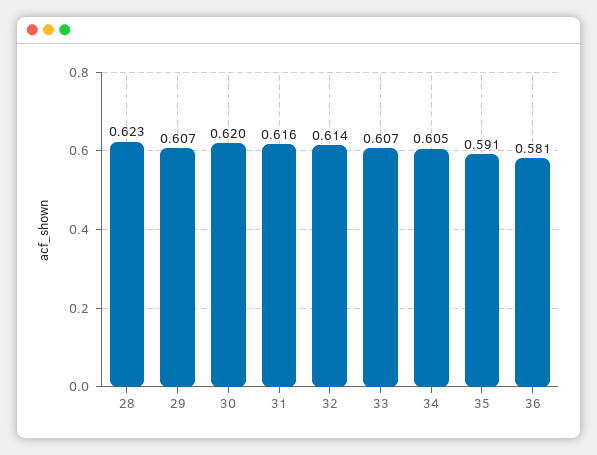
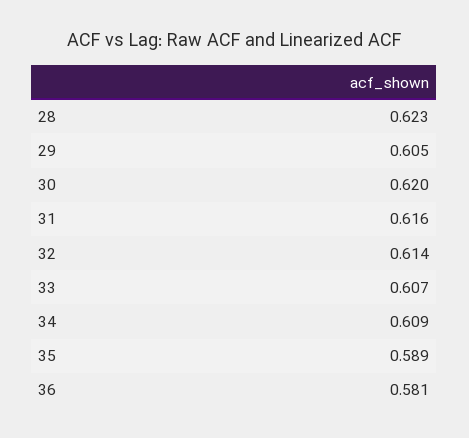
  {
    "28": 0.623,
-   "29": 0.607,
+   "29": 0.605,
    "30": 0.62,
    "31": 0.616,
    "32": 0.614,
    "33": 0.607,
-   "34": 0.605,
+   "34": 0.609,
-   "35": 0.591,
+   "35": 0.589,
    "36": 0.581
  }

